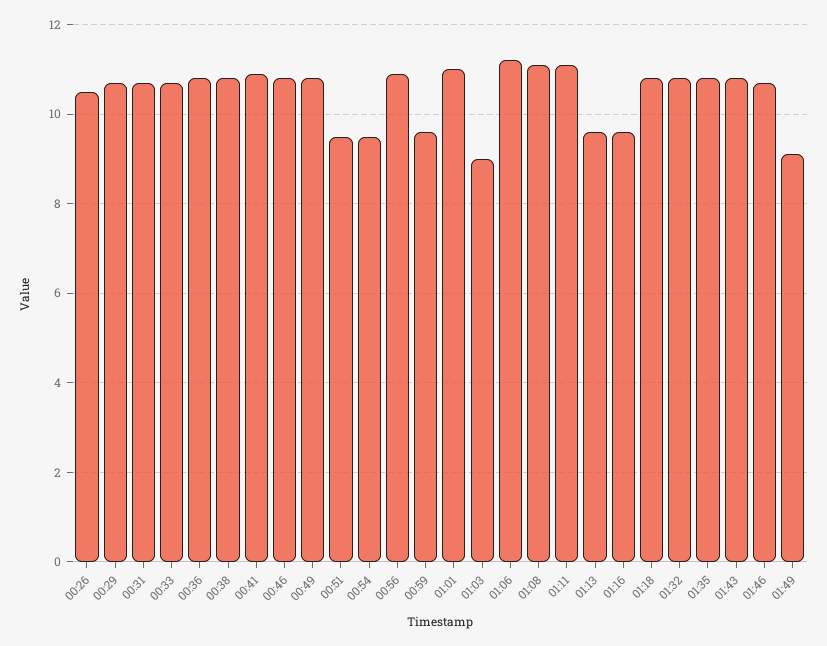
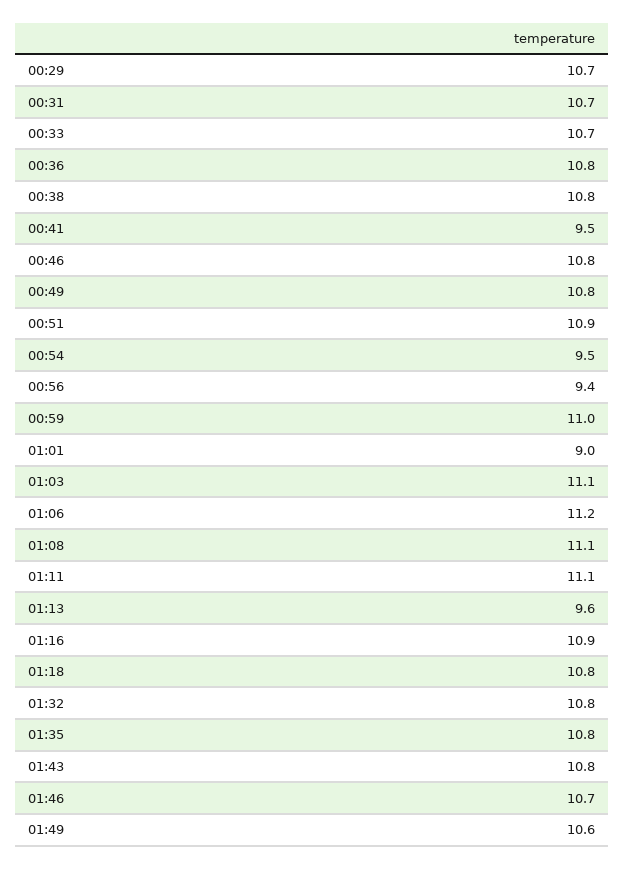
  {
-   "00:26": 10.5,
    "00:29": 10.7,
    "00:31": 10.7,
    "00:33": 10.7,
    "00:36": 10.8,
    "00:38": 10.8,
-   "00:41": 11,
+   "00:41": 9.5,
    "00:46": 10.8,
    "00:49": 10.8,
-   "00:51": 9.5,
+   "00:51": 10.9,
    "00:54": 9.5,
-   "00:56": 11,
+   "00:56": 9.4,
-   "00:59": 9.5,
+   "00:59": 11,
-   "01:01": 11,
+   "01:01": 9,
-   "01:03": 9,
+   "01:03": 11.1,
    "01:06": 11.2,
    "01:08": 11.1,
    "01:11": 11.1,
    "01:13": 9.6,
-   "01:16": 9.5,
+   "01:16": 10.9,
    "01:18": 10.8,
    "01:32": 10.8,
    "01:35": 10.8,
    "01:43": 10.8,
    "01:46": 10.7,
-   "01:49": 9
+   "01:49": 10.6
  }

